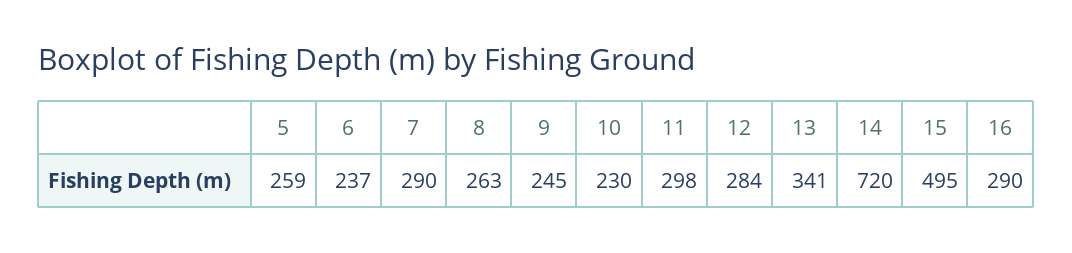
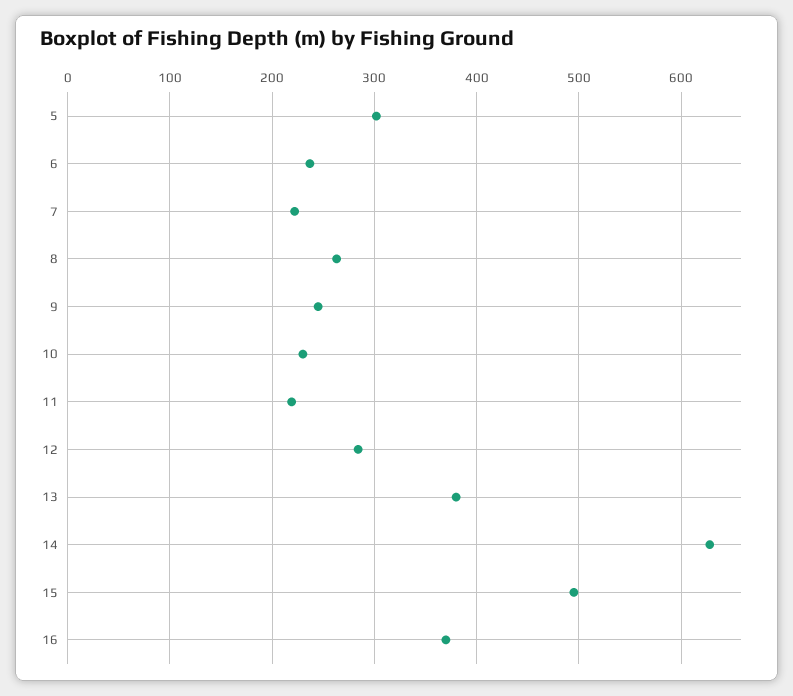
  {
-   "5": 259,
+   "5": 300,
    "6": 237,
-   "7": 290,
+   "7": 220,
    "8": 263,
    "9": 245,
    "10": 230,
-   "11": 298,
+   "11": 220,
    "12": 284,
-   "13": 341,
+   "13": 380,
-   "14": 720,
+   "14": 630,
    "15": 495,
-   "16": 290
+   "16": 370
  }

